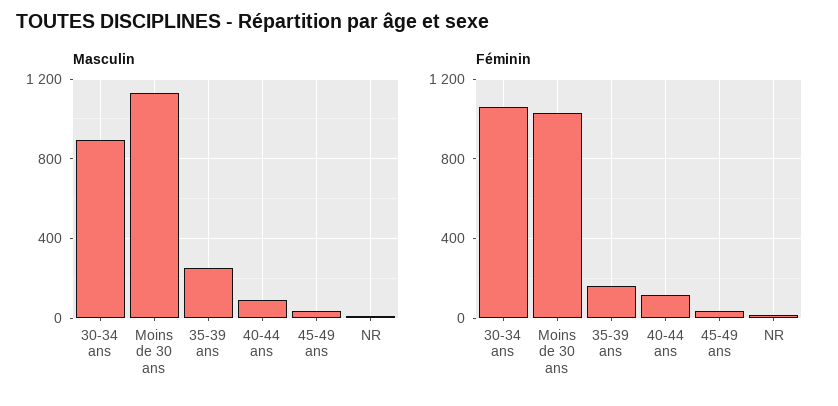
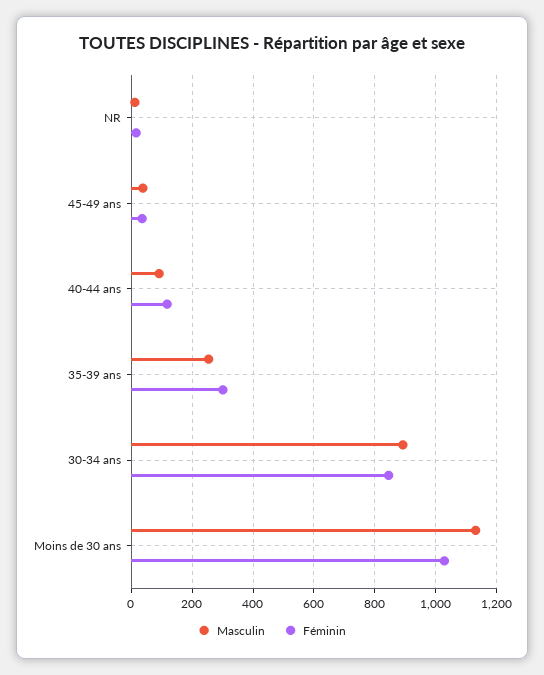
  {
    "Masculin": {
      "30-34 ans": 900,
      "Moins de 30 ans": 1140,
      "35-39 ans": 260,
      "40-44 ans": 100,
      "45-49 ans": 40,
      "NR": 20
    },
    "Féminin": {
-     "30-34 ans": 1050,
+     "30-34 ans": 840,
      "Moins de 30 ans": 1020,
-     "35-39 ans": 150,
+     "35-39 ans": 300,
      "40-44 ans": 120,
      "45-49 ans": 40,
      "NR": 20
    }
  }

